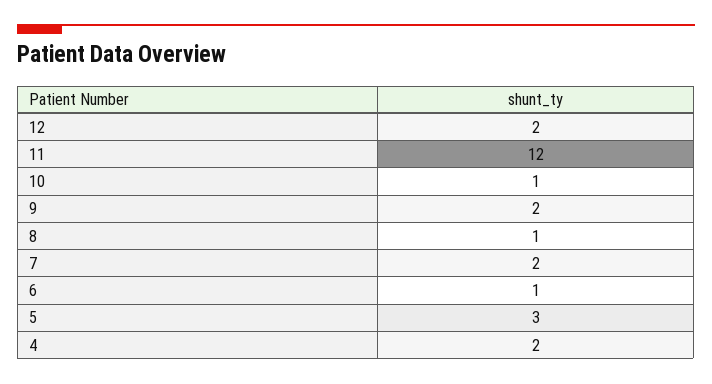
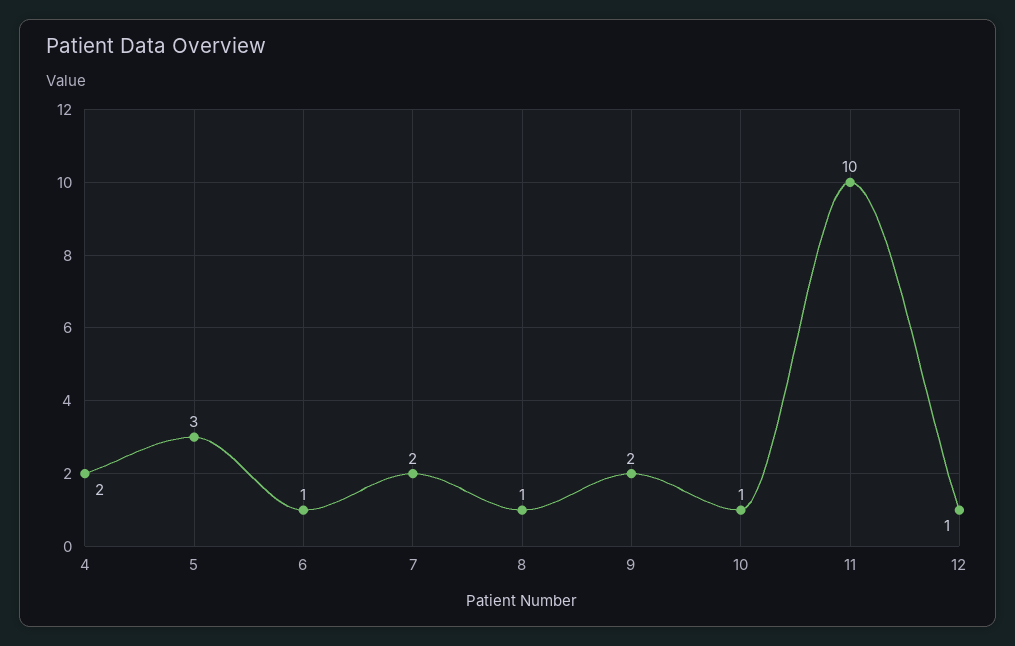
  {
-   "12": 2,
+   "12": 1,
-   "11": 12,
+   "11": 10,
    "10": 1,
    "9": 2,
    "8": 1,
    "7": 2,
    "6": 1,
    "5": 3,
    "4": 2
  }

